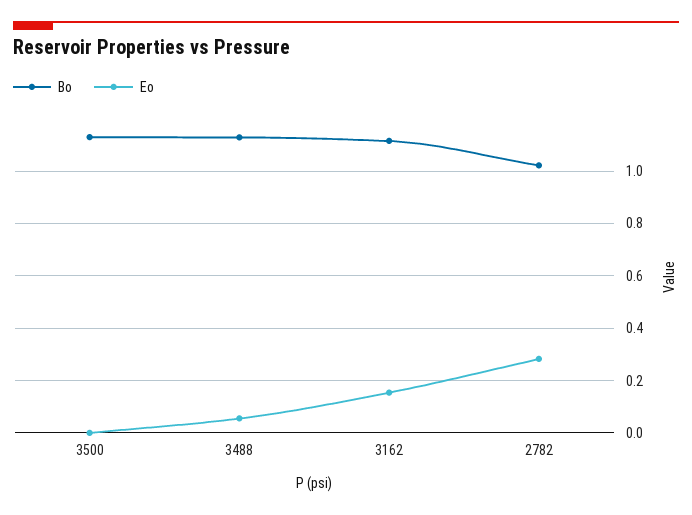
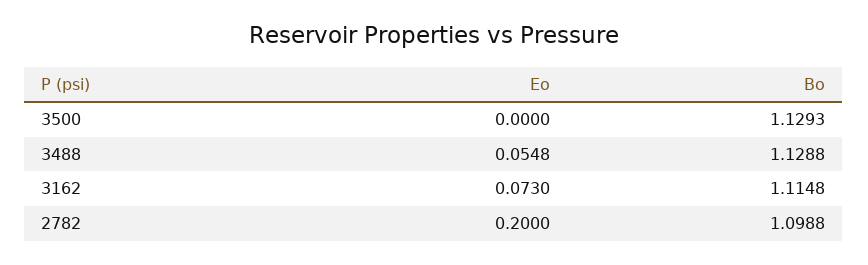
  {
    "Bo": {
      "3500": 1.1293,
      "3488": 1.1288,
      "3162": 1.1148,
-     "2782": 1.025
+     "2782": 1.0988
    },
    "Eo": {
      "3500": 0,
      "3488": 0.0548,
-     "3162": 0.15,
+     "3162": 0.073,
-     "2782": 0.275
+     "2782": 0.2
    }
  }

